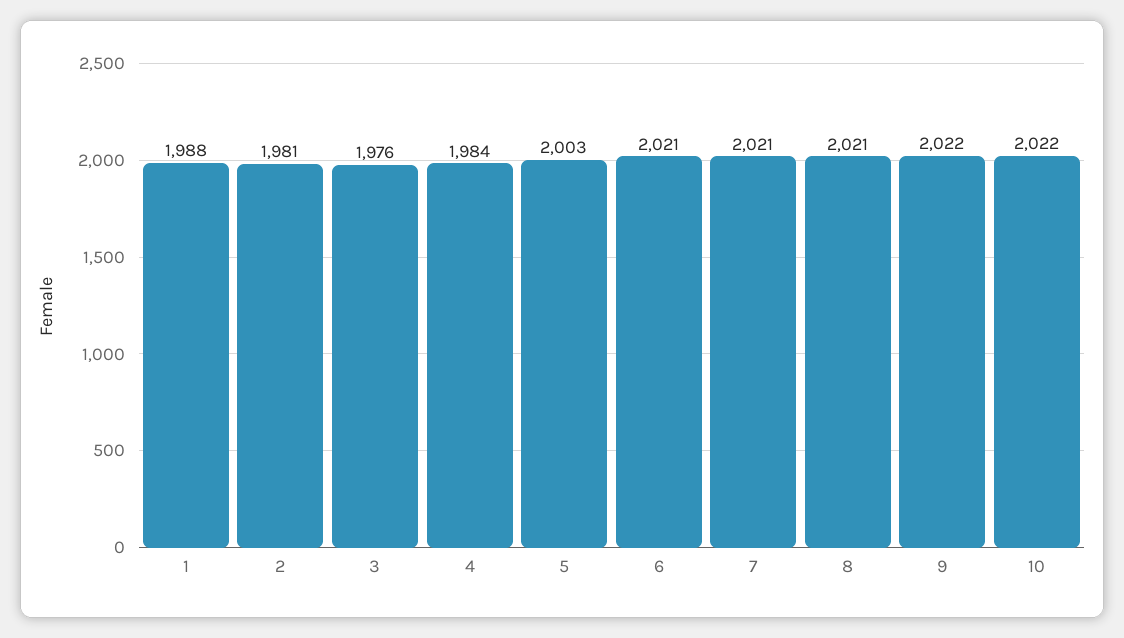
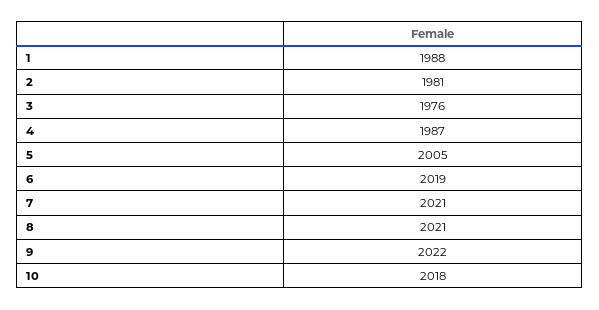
  {
    "1": 1988,
    "2": 1981,
    "3": 1976,
-   "4": 1984,
+   "4": 1987,
-   "5": 2003,
+   "5": 2005,
-   "6": 2021,
+   "6": 2019,
    "7": 2021,
    "8": 2021,
    "9": 2022,
-   "10": 2022
+   "10": 2018
  }

